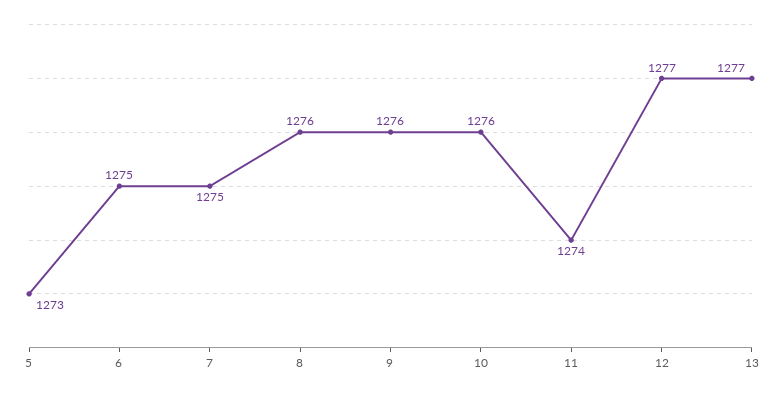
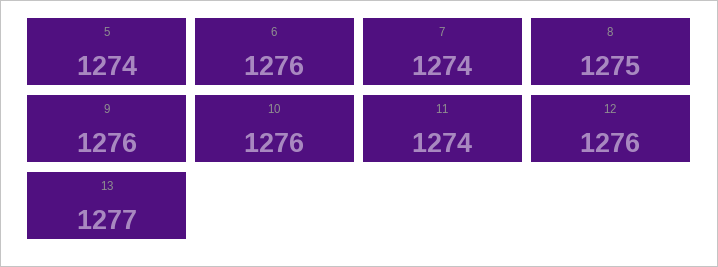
  {
-   "5": 1273,
+   "5": 1274,
-   "6": 1275,
+   "6": 1276,
-   "7": 1275,
+   "7": 1274,
-   "8": 1276,
+   "8": 1275,
    "9": 1276,
    "10": 1276,
    "11": 1274,
-   "12": 1277,
+   "12": 1276,
    "13": 1277
  }

